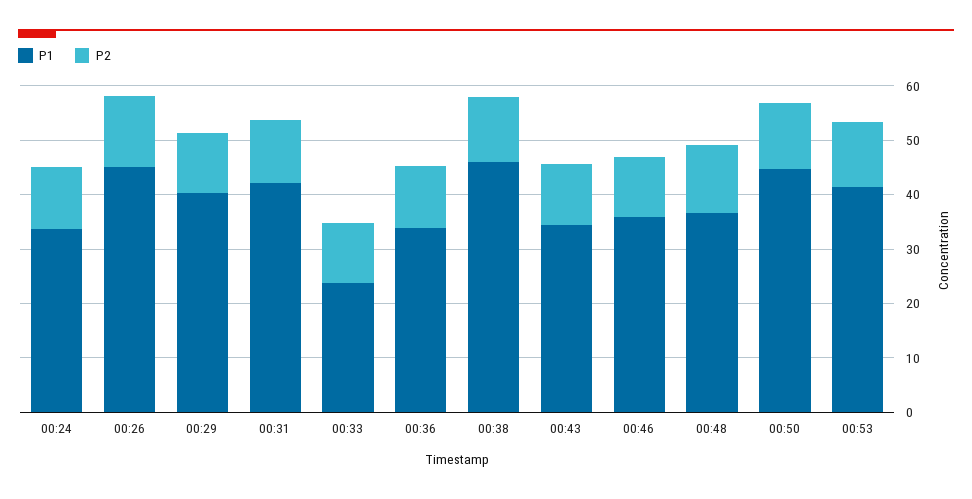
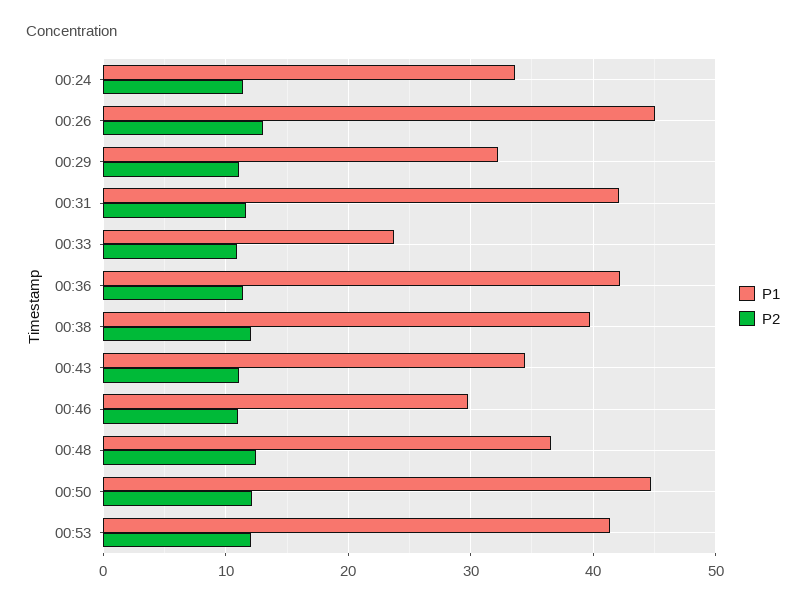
  {
    "P1": {
      "00:24": 34,
      "00:26": 45,
-     "00:29": 40,
+     "00:29": 32,
      "00:31": 42,
      "00:33": 24,
-     "00:36": 34,
+     "00:36": 42,
-     "00:38": 46,
+     "00:38": 40,
      "00:43": 34,
-     "00:46": 36,
+     "00:46": 30,
      "00:48": 37,
      "00:50": 45,
      "00:53": 41
    },
    "P2": {
      "00:24": 11,
      "00:26": 13,
      "00:29": 11,
      "00:31": 12,
      "00:33": 11,
      "00:36": 11,
      "00:38": 12,
      "00:43": 11,
      "00:46": 11,
      "00:48": 13,
      "00:50": 12,
      "00:53": 12
    }
  }

